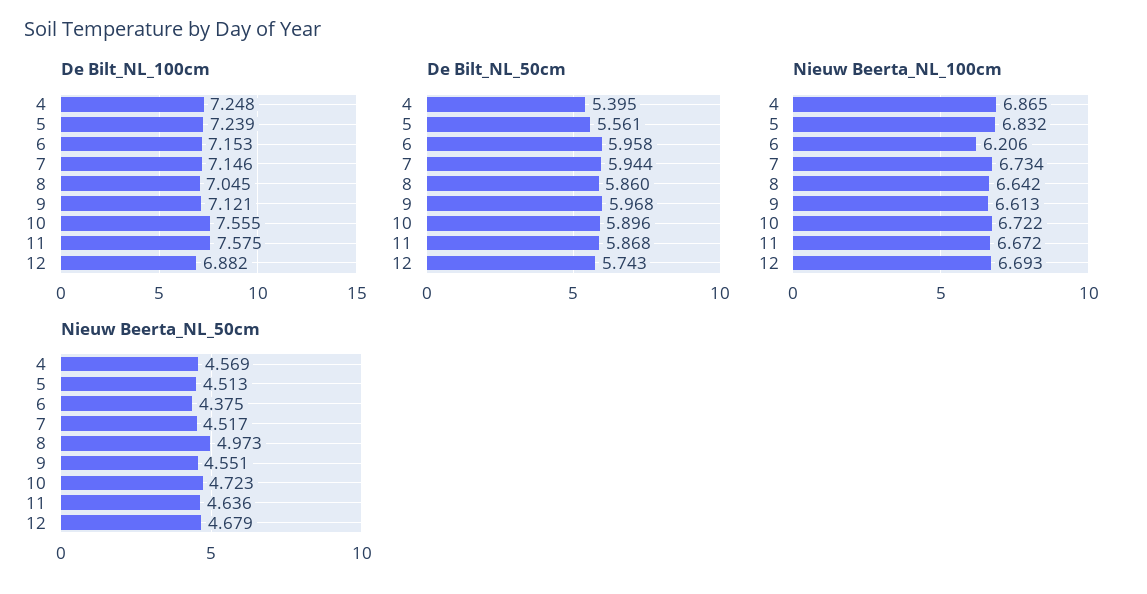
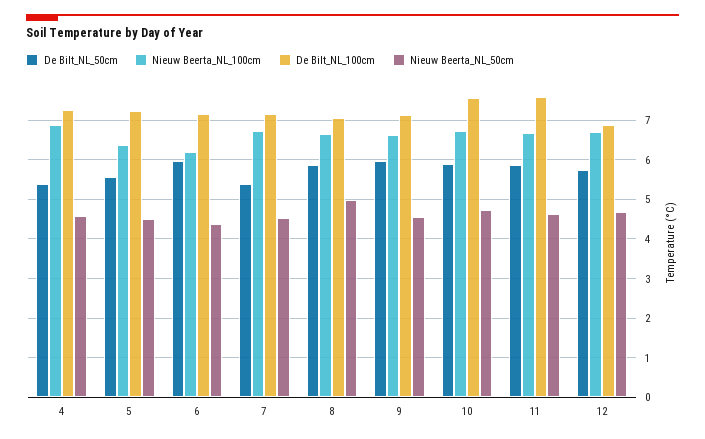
  {
    "De Bilt_NL_100cm": {
      "4": 7.248,
      "5": 7.239,
      "6": 7.153,
      "7": 7.146,
      "8": 7.045,
      "9": 7.121,
      "10": 7.555,
      "11": 7.575,
      "12": 6.882
    },
    "De Bilt_NL_50cm": {
      "4": 5.395,
      "5": 5.561,
      "6": 5.958,
-     "7": 5.944,
+     "7": 5.4,
      "8": 5.86,
      "9": 5.968,
      "10": 5.896,
      "11": 5.868,
      "12": 5.743
    },
    "Nieuw Beerta_NL_100cm": {
      "4": 6.865,
-     "5": 6.832,
+     "5": 6.4,
      "6": 6.206,
      "7": 6.734,
      "8": 6.642,
      "9": 6.613,
      "10": 6.722,
      "11": 6.672,
      "12": 6.693
    },
    "Nieuw Beerta_NL_50cm": {
      "4": 4.569,
      "5": 4.513,
      "6": 4.375,
      "7": 4.517,
      "8": 4.973,
      "9": 4.551,
      "10": 4.723,
      "11": 4.636,
      "12": 4.679
    }
  }

